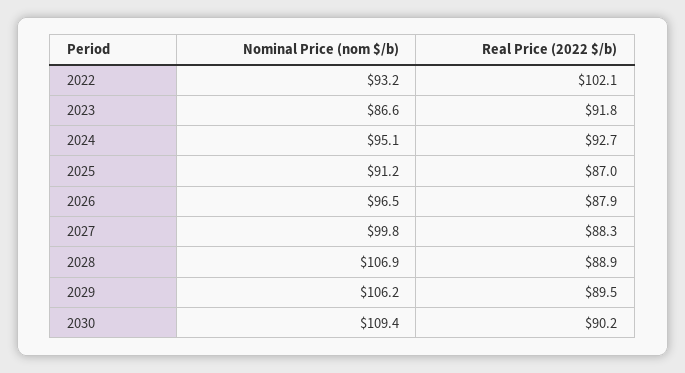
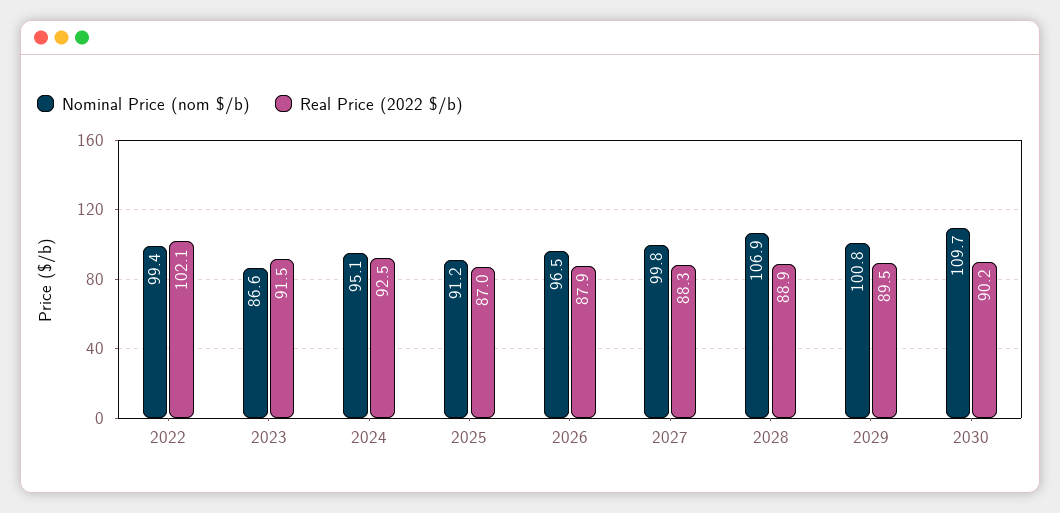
  {
    "Nominal Price (nom $/b)": {
-     "2022": 93.2,
+     "2022": 99.4,
      "2023": 86.6,
      "2024": 95.1,
      "2025": 91.2,
      "2026": 96.5,
      "2027": 99.8,
      "2028": 106.9,
-     "2029": 106.2,
+     "2029": 100.8,
-     "2030": 109.4
+     "2030": 109.7
    },
    "Real Price (2022 $/b)": {
      "2022": 102.1,
-     "2023": 91.8,
+     "2023": 91.5,
-     "2024": 92.7,
+     "2024": 92.5,
      "2025": 87,
      "2026": 87.9,
      "2027": 88.3,
      "2028": 88.9,
      "2029": 89.5,
      "2030": 90.2
    }
  }

